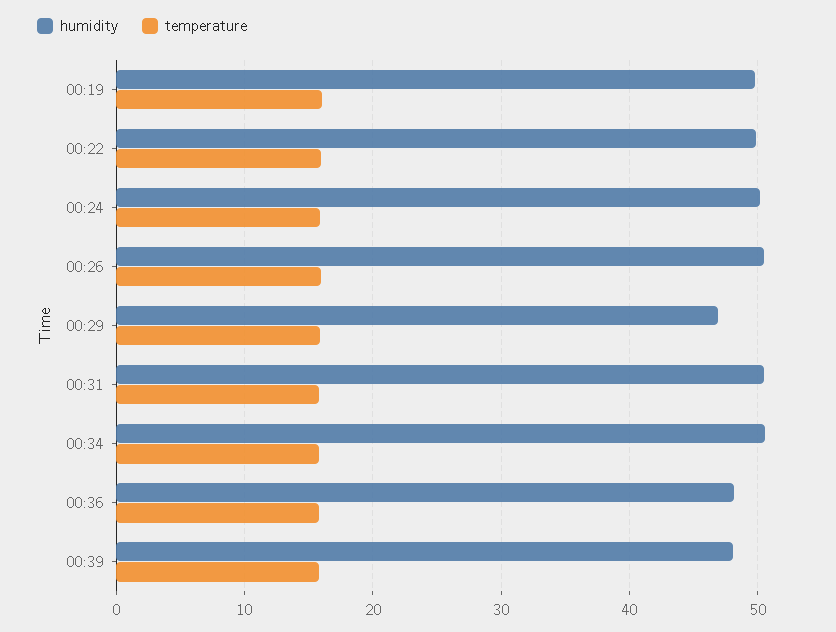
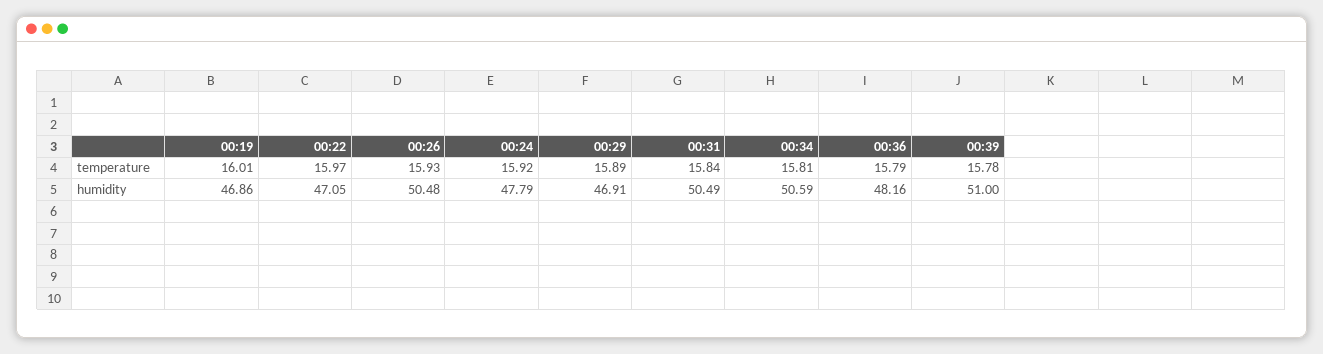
  {
    "humidity": {
-     "00:19": 50,
+     "00:19": 46.86,
-     "00:22": 50,
+     "00:22": 47.05,
-     "00:24": 50,
+     "00:24": 47.79,
      "00:26": 50.48,
      "00:29": 46.91,
      "00:31": 50.49,
      "00:34": 50.59,
      "00:36": 48.16,
-     "00:39": 48
+     "00:39": 51
    },
    "temperature": {
      "00:19": 16.01,
      "00:22": 15.97,
      "00:24": 15.92,
      "00:26": 15.93,
      "00:29": 15.89,
      "00:31": 15.84,
      "00:34": 15.81,
      "00:36": 15.79,
      "00:39": 15.78
    }
  }

